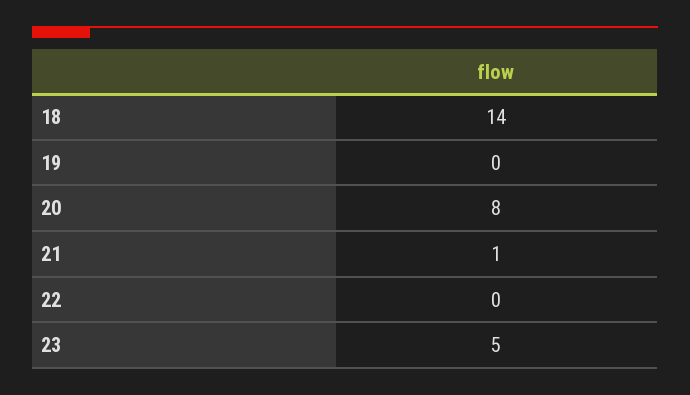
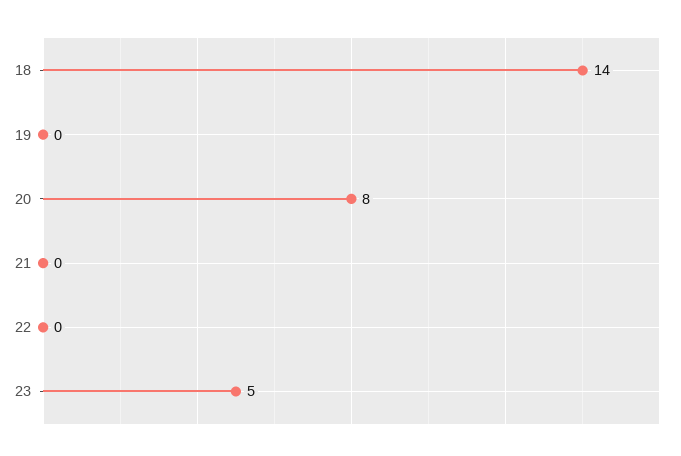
  {
    "18": 14,
    "19": 0,
    "20": 8,
-   "21": 1,
+   "21": 0,
    "22": 0,
    "23": 5
  }

